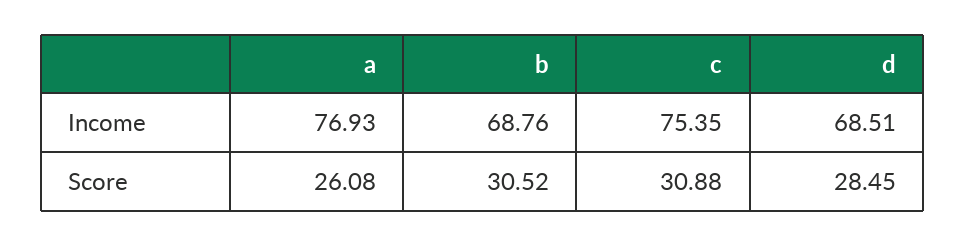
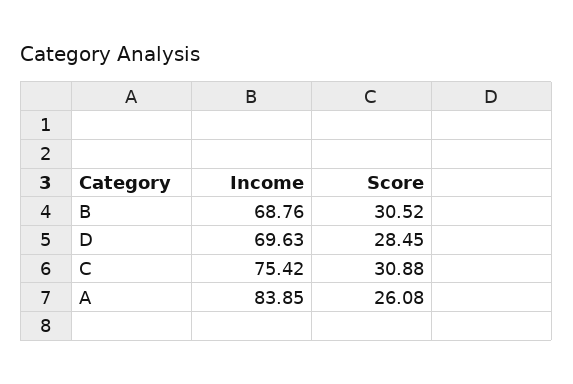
  {
    "a": {
-     "Income": 76.93,
+     "Income": 83.85,
      "Score": 26.08
    },
    "b": {
      "Income": 68.76,
      "Score": 30.52
    },
    "c": {
-     "Income": 75.35,
+     "Income": 75.42,
      "Score": 30.88
    },
    "d": {
-     "Income": 68.51,
+     "Income": 69.63,
      "Score": 28.45
    }
  }

